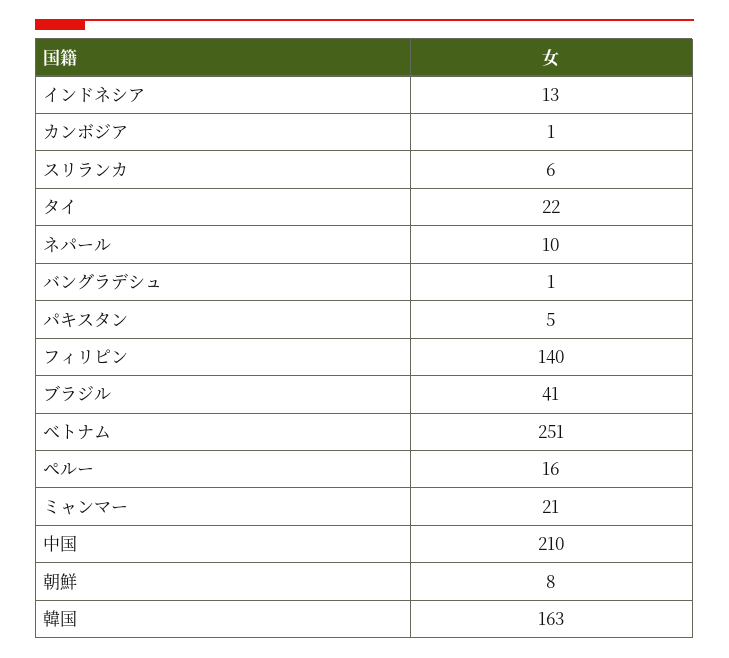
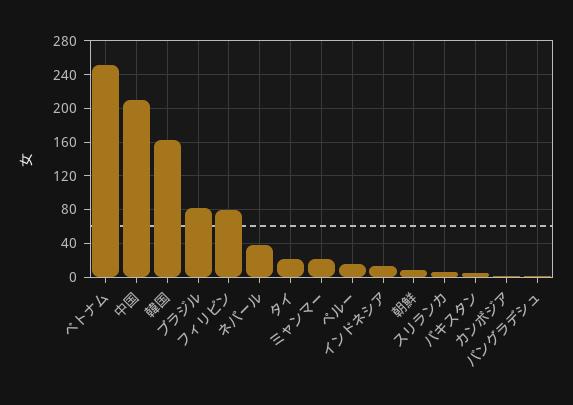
  {
    "インドネシア": 13,
    "カンボジア": 1,
    "スリランカ": 6,
    "タイ": 22,
-   "ネパール": 10,
+   "ネパール": 40,
    "バングラデシュ": 1,
    "パキスタン": 5,
-   "フィリピン": 140,
+   "フィリピン": 80,
-   "ブラジル": 41,
+   "ブラジル": 80,
    "ベトナム": 251,
    "ペルー": 16,
    "ミャンマー": 21,
    "中国": 210,
    "朝鮮": 8,
    "韓国": 163
  }

